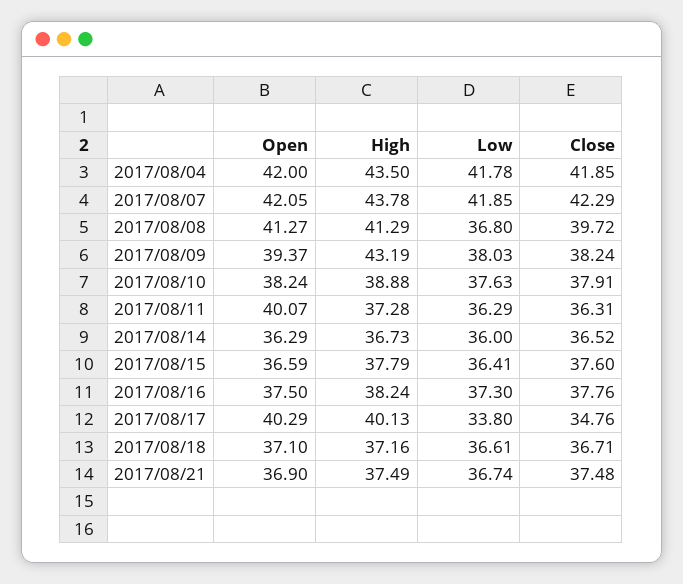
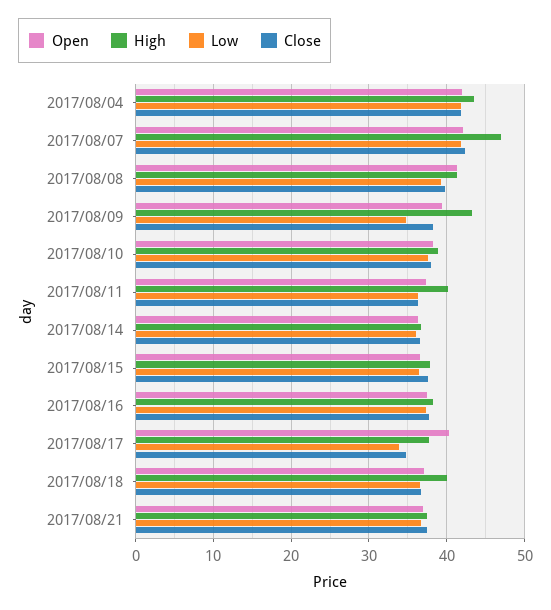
  {
    "Open": {
      "2017/08/04": 42,
      "2017/08/07": 42.05,
      "2017/08/08": 41.27,
      "2017/08/09": 39.37,
      "2017/08/10": 38.24,
-     "2017/08/11": 40.07,
+     "2017/08/11": 37,
      "2017/08/14": 36.29,
      "2017/08/15": 36.59,
      "2017/08/16": 37.5,
      "2017/08/17": 40.29,
      "2017/08/18": 37.1,
      "2017/08/21": 36.9
    },
    "High": {
      "2017/08/04": 43.5,
-     "2017/08/07": 43.78,
+     "2017/08/07": 47,
      "2017/08/08": 41.29,
      "2017/08/09": 43.19,
      "2017/08/10": 38.88,
-     "2017/08/11": 37.28,
+     "2017/08/11": 40,
      "2017/08/14": 36.73,
      "2017/08/15": 37.79,
      "2017/08/16": 38.24,
-     "2017/08/17": 40.13,
+     "2017/08/17": 38,
-     "2017/08/18": 37.16,
+     "2017/08/18": 40,
      "2017/08/21": 37.49
    },
    "Low": {
      "2017/08/04": 41.78,
      "2017/08/07": 41.85,
-     "2017/08/08": 36.8,
+     "2017/08/08": 39,
-     "2017/08/09": 38.03,
+     "2017/08/09": 35,
      "2017/08/10": 37.63,
      "2017/08/11": 36.29,
      "2017/08/14": 36,
      "2017/08/15": 36.41,
      "2017/08/16": 37.3,
      "2017/08/17": 33.8,
      "2017/08/18": 36.61,
      "2017/08/21": 36.74
    },
    "Close": {
      "2017/08/04": 41.85,
      "2017/08/07": 42.29,
      "2017/08/08": 39.72,
      "2017/08/09": 38.24,
      "2017/08/10": 37.91,
      "2017/08/11": 36.31,
      "2017/08/14": 36.52,
      "2017/08/15": 37.6,
      "2017/08/16": 37.76,
      "2017/08/17": 34.76,
      "2017/08/18": 36.71,
      "2017/08/21": 37.48
    }
  }

